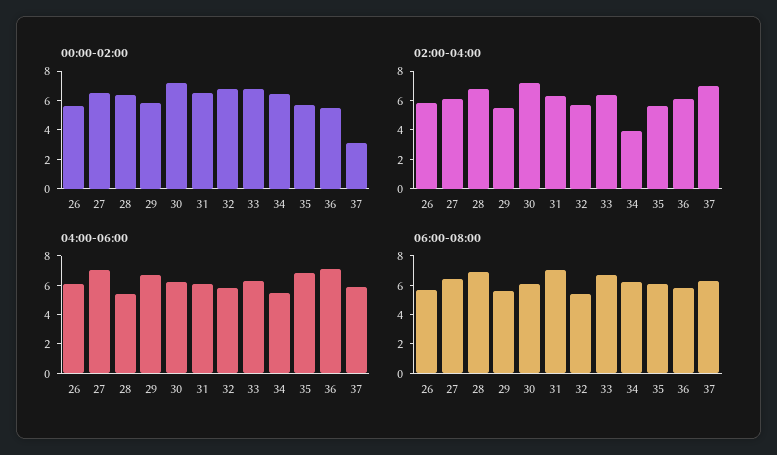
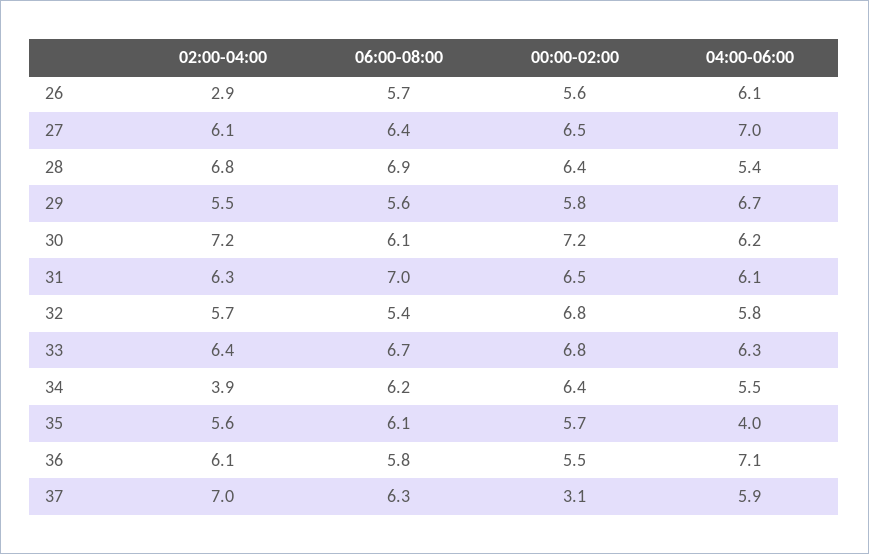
  {
    "00:00-02:00": {
      "26": 5.6,
      "27": 6.5,
      "28": 6.4,
      "29": 5.8,
      "30": 7.2,
      "31": 6.5,
      "32": 6.8,
      "33": 6.8,
      "34": 6.4,
      "35": 5.7,
      "36": 5.5,
      "37": 3.1
    },
    "02:00-04:00": {
-     "26": 6,
+     "26": 2.9,
      "27": 6.1,
      "28": 6.8,
      "29": 5.5,
      "30": 7.2,
      "31": 6.3,
      "32": 5.7,
      "33": 6.4,
      "34": 3.9,
      "35": 5.6,
      "36": 6.1,
      "37": 7
    },
    "04:00-06:00": {
      "26": 6.1,
      "27": 7,
      "28": 5.4,
      "29": 6.7,
      "30": 6.2,
      "31": 6.1,
      "32": 5.8,
      "33": 6.3,
      "34": 5.5,
-     "35": 7,
+     "35": 4,
      "36": 7.1,
      "37": 5.9
    },
    "06:00-08:00": {
      "26": 5.7,
      "27": 6.4,
      "28": 6.9,
      "29": 5.6,
      "30": 6.1,
      "31": 7,
      "32": 5.4,
      "33": 6.7,
      "34": 6.2,
      "35": 6.1,
      "36": 5.8,
      "37": 6.3
    }
  }

